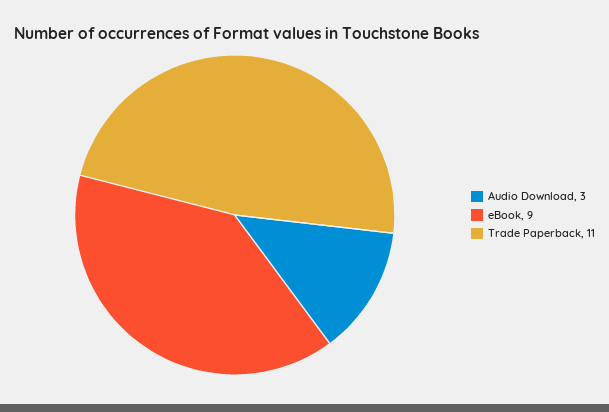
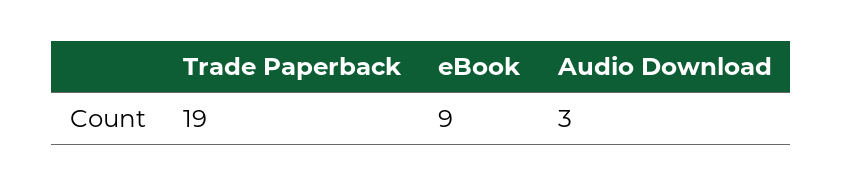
  {
    "Audio Download": 3,
    "eBook": 9,
-   "Trade Paperback": 11
+   "Trade Paperback": 19
  }

